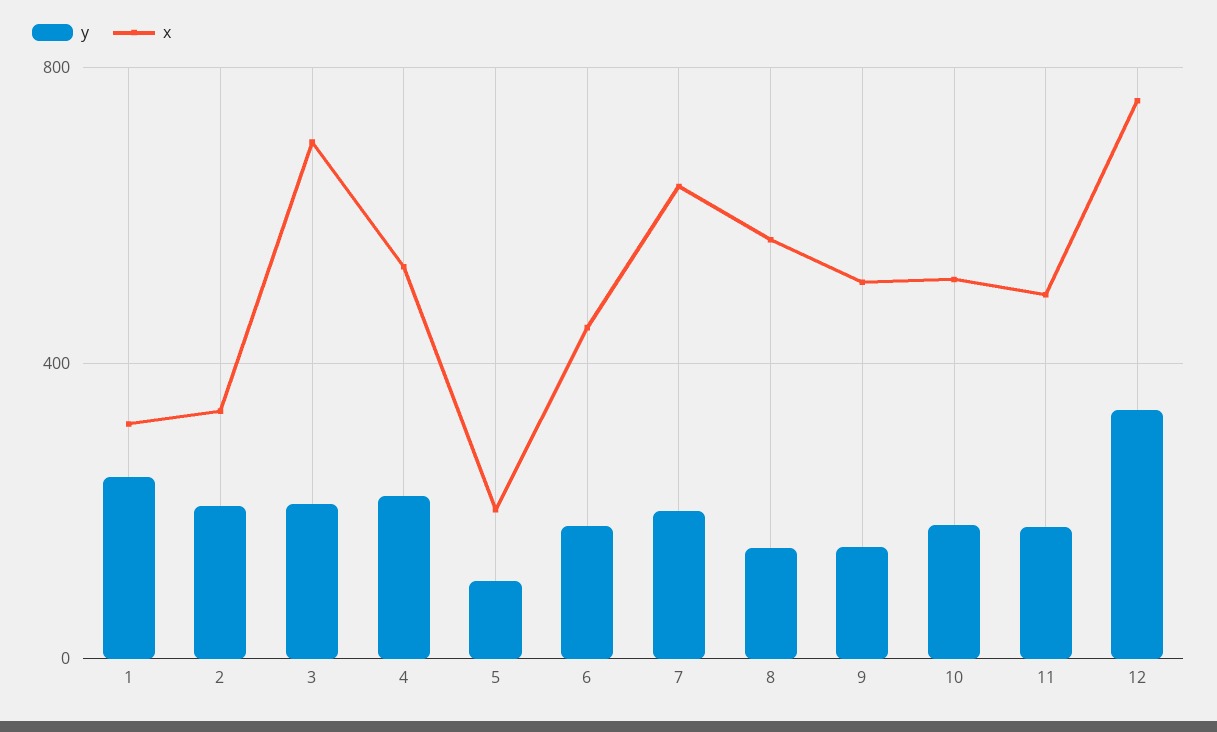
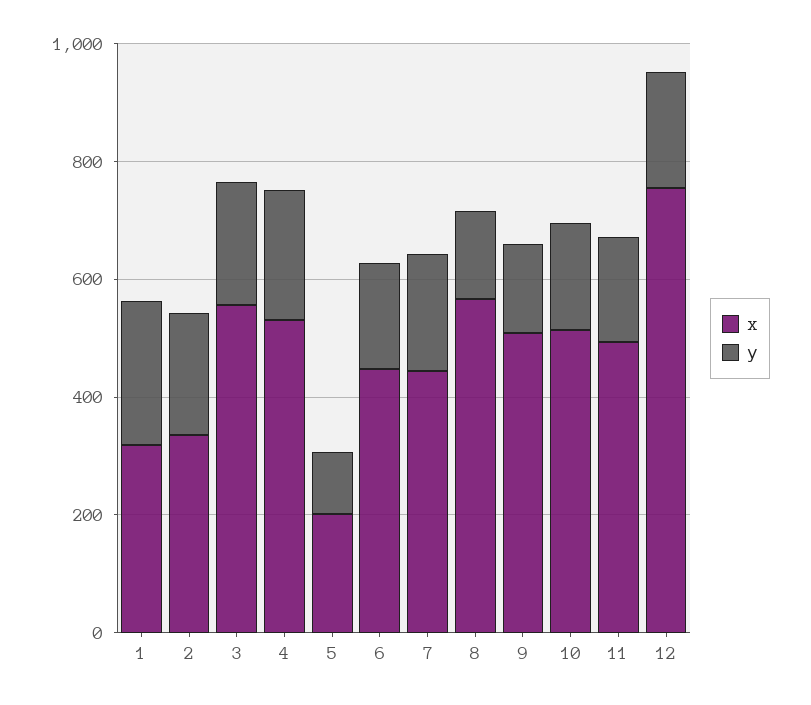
  {
    "y": {
      "1": 250,
      "2": 200,
      "3": 200,
      "4": 200,
      "5": 100,
      "6": 200,
      "7": 200,
      "8": 150,
      "9": 150,
      "10": 200,
      "11": 200,
-     "12": 350
+     "12": 200
    },
    "x": {
      "1": 300,
      "2": 350,
-     "3": 700,
+     "3": 550,
      "4": 550,
      "5": 200,
      "6": 450,
-     "7": 650,
+     "7": 450,
      "8": 550,
      "9": 500,
      "10": 500,
      "11": 500,
      "12": 750
    }
  }

